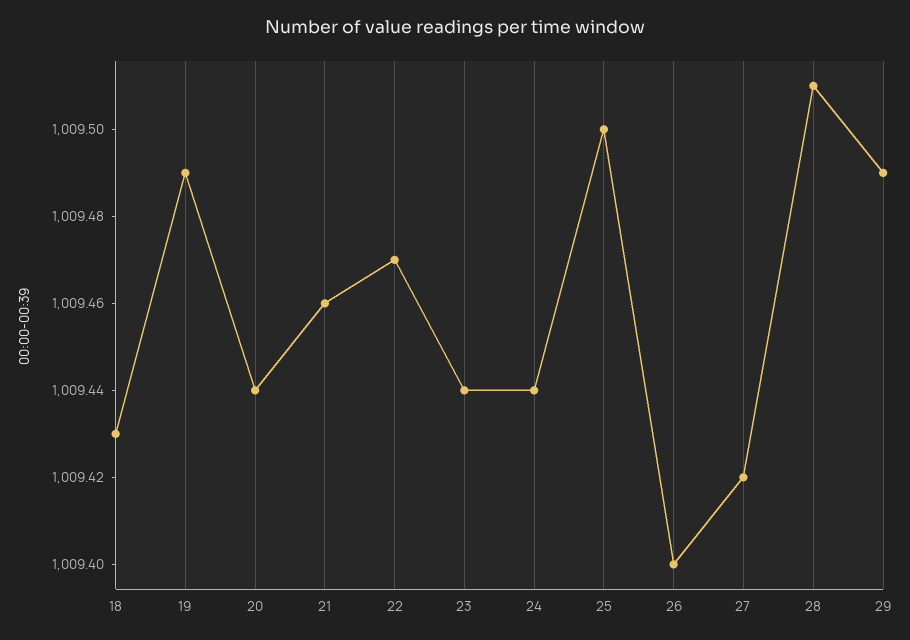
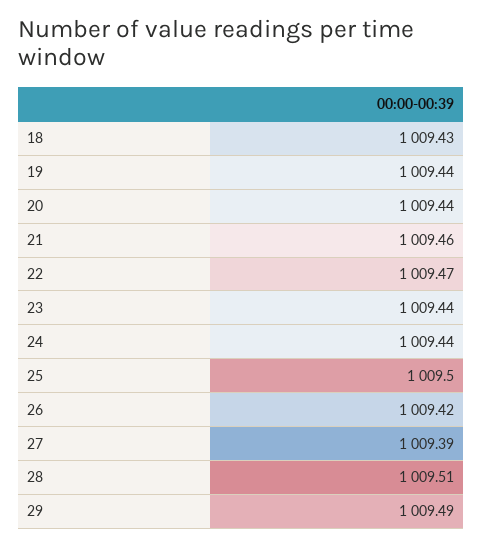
  {
    "18": 1009.43,
-   "19": 1009.49,
+   "19": 1009.44,
    "20": 1009.44,
    "21": 1009.46,
    "22": 1009.47,
    "23": 1009.44,
    "24": 1009.44,
    "25": 1009.5,
-   "26": 1009.4,
+   "26": 1009.42,
-   "27": 1009.42,
+   "27": 1009.39,
    "28": 1009.51,
    "29": 1009.49
  }

